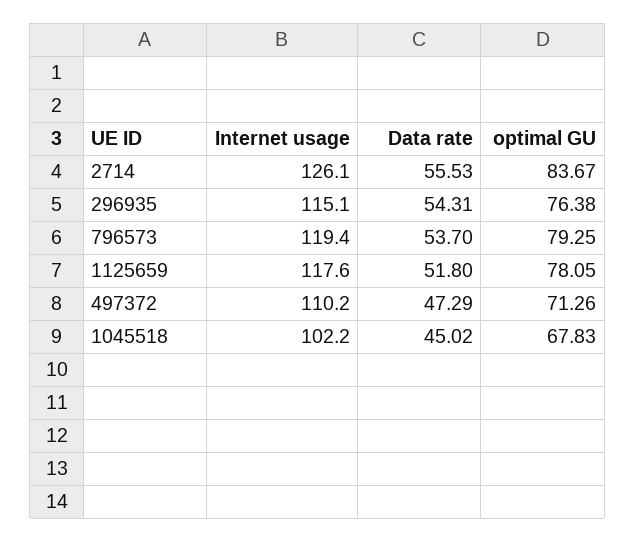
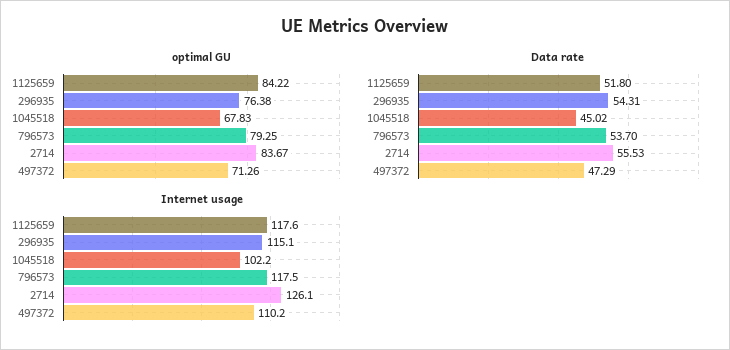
  {
    "Internet usage": {
      "2714": 126.1,
      "296935": 115.1,
-     "796573": 119.4,
+     "796573": 117.5,
      "1125659": 117.6,
      "497372": 110.2,
      "1045518": 102.2
    },
    "Data rate": {
      "2714": 55.53,
      "296935": 54.31,
      "796573": 53.7,
      "1125659": 51.8,
      "497372": 47.29,
      "1045518": 45.02
    },
    "optimal GU": {
      "2714": 83.67,
      "296935": 76.38,
      "796573": 79.25,
-     "1125659": 78.05,
+     "1125659": 84.22,
      "497372": 71.26,
      "1045518": 67.83
    }
  }

